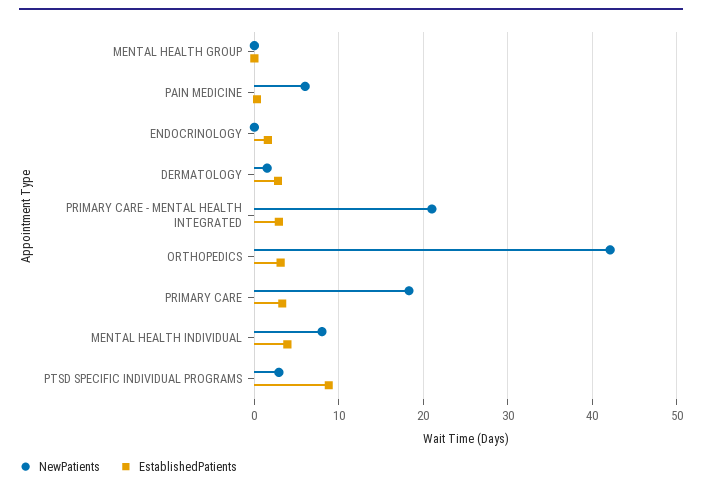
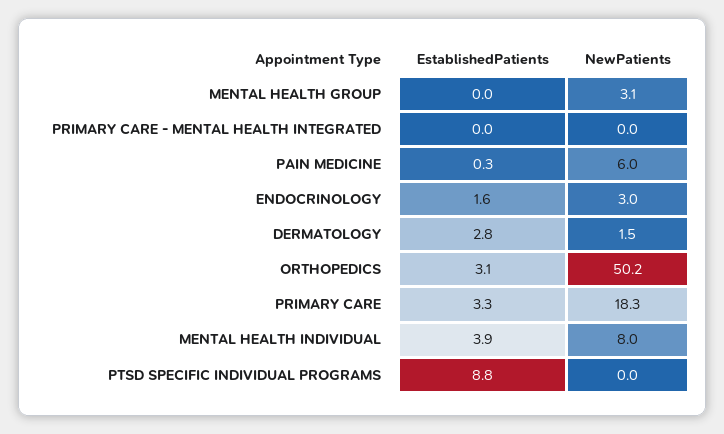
  {
    "NewPatients": {
-     "MENTAL HEALTH GROUP": 0,
+     "MENTAL HEALTH GROUP": 3.1,
      "PAIN MEDICINE": 6,
-     "ENDOCRINOLOGY": 0,
+     "ENDOCRINOLOGY": 3,
      "DERMATOLOGY": 1.5,
-     "PRIMARY CARE - MENTAL HEALTH INTEGRATED": 21,
+     "PRIMARY CARE - MENTAL HEALTH INTEGRATED": 0,
-     "ORTHOPEDICS": 42,
+     "ORTHOPEDICS": 50.2,
      "PRIMARY CARE": 18.3,
      "MENTAL HEALTH INDIVIDUAL": 8,
-     "PTSD SPECIFIC INDIVIDUAL PROGRAMS": 3
+     "PTSD SPECIFIC INDIVIDUAL PROGRAMS": 0
    },
    "EstablishedPatients": {
      "MENTAL HEALTH GROUP": 0,
      "PAIN MEDICINE": 0.3,
      "ENDOCRINOLOGY": 1.6,
      "DERMATOLOGY": 2.8,
-     "PRIMARY CARE - MENTAL HEALTH INTEGRATED": 3,
+     "PRIMARY CARE - MENTAL HEALTH INTEGRATED": 0,
      "ORTHOPEDICS": 3.1,
      "PRIMARY CARE": 3.3,
      "MENTAL HEALTH INDIVIDUAL": 3.9,
      "PTSD SPECIFIC INDIVIDUAL PROGRAMS": 8.8
    }
  }

